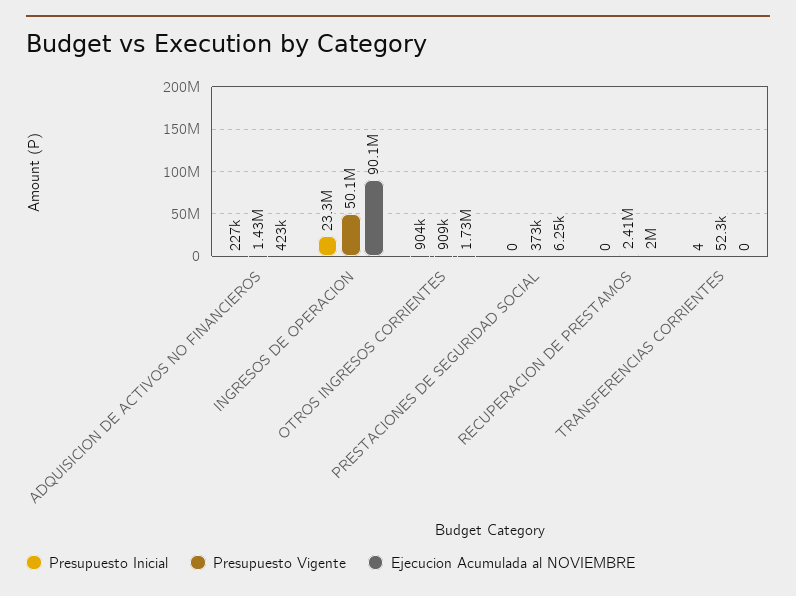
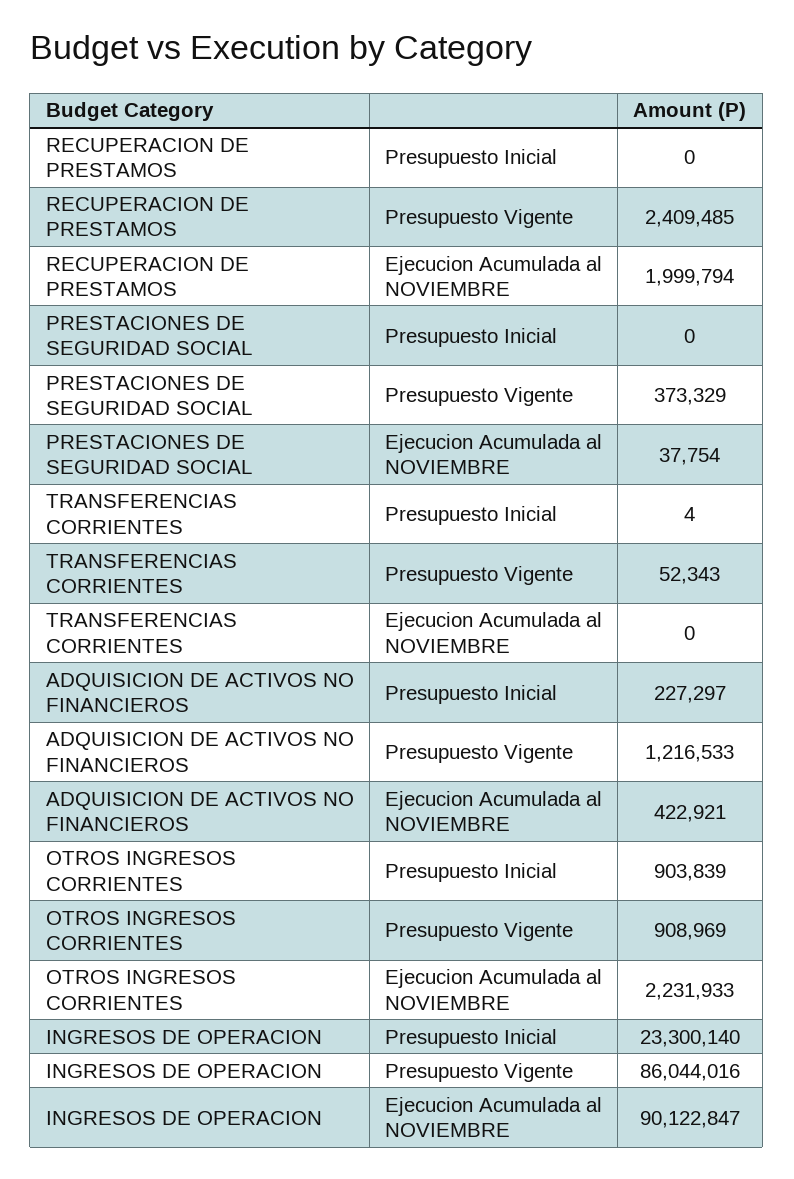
  {
    "Presupuesto Inicial": {
      "ADQUISICION DE ACTIVOS NO FINANCIEROS": 227297,
      "INGRESOS DE OPERACION": 23300140,
      "OTROS INGRESOS CORRIENTES": 903839,
      "PRESTACIONES DE SEGURIDAD SOCIAL": 0,
      "RECUPERACION DE PRESTAMOS": 0,
      "TRANSFERENCIAS CORRIENTES": 4
    },
    "Presupuesto Vigente": {
-     "ADQUISICION DE ACTIVOS NO FINANCIEROS": 1430000,
+     "ADQUISICION DE ACTIVOS NO FINANCIEROS": 1216533,
-     "INGRESOS DE OPERACION": 50100000,
+     "INGRESOS DE OPERACION": 86044016,
      "OTROS INGRESOS CORRIENTES": 908969,
      "PRESTACIONES DE SEGURIDAD SOCIAL": 373329,
      "RECUPERACION DE PRESTAMOS": 2409485,
      "TRANSFERENCIAS CORRIENTES": 52343
    },
    "Ejecucion Acumulada al NOVIEMBRE": {
      "ADQUISICION DE ACTIVOS NO FINANCIEROS": 422921,
      "INGRESOS DE OPERACION": 90122847,
-     "OTROS INGRESOS CORRIENTES": 1730000,
+     "OTROS INGRESOS CORRIENTES": 2231933,
-     "PRESTACIONES DE SEGURIDAD SOCIAL": 6250,
+     "PRESTACIONES DE SEGURIDAD SOCIAL": 37754,
      "RECUPERACION DE PRESTAMOS": 1999794,
      "TRANSFERENCIAS CORRIENTES": 0
    }
  }

